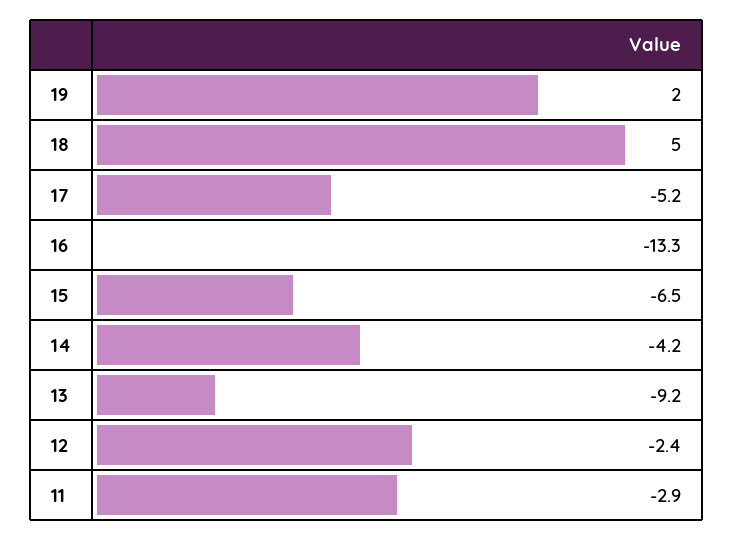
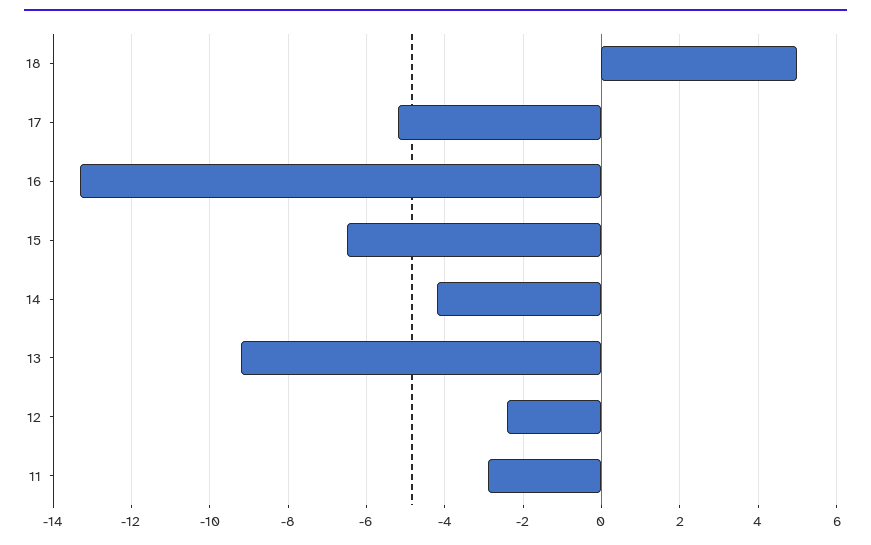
  {
-   "19": 2,
    "18": 5,
    "17": -5.2,
    "16": -13.3,
    "15": -6.5,
    "14": -4.2,
    "13": -9.2,
    "12": -2.4,
    "11": -2.9
  }

